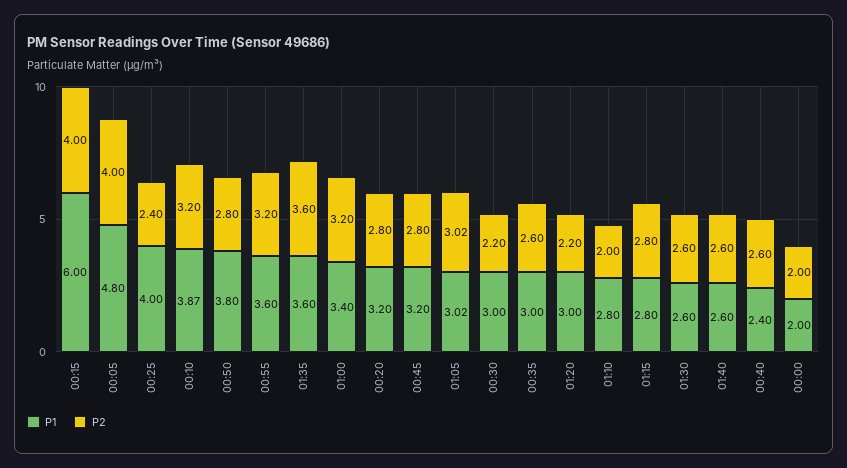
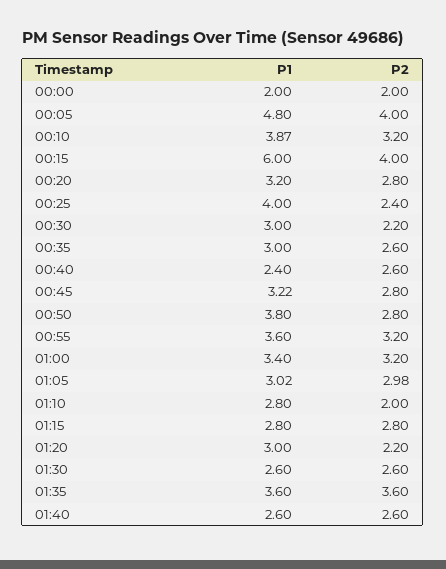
  {
    "P1": {
      "00:15": 6,
      "00:05": 4.8,
      "00:25": 4,
      "00:10": 3.87,
      "00:50": 3.8,
      "00:55": 3.6,
      "01:35": 3.6,
      "01:00": 3.4,
      "00:20": 3.2,
-     "00:45": 3.2,
+     "00:45": 3.22,
      "01:05": 3.02,
      "00:30": 3,
      "00:35": 3,
      "01:20": 3,
      "01:10": 2.8,
      "01:15": 2.8,
      "01:30": 2.6,
      "01:40": 2.6,
      "00:40": 2.4,
      "00:00": 2
    },
    "P2": {
      "00:15": 4,
      "00:05": 4,
      "00:25": 2.4,
      "00:10": 3.2,
      "00:50": 2.8,
      "00:55": 3.2,
      "01:35": 3.6,
      "01:00": 3.2,
      "00:20": 2.8,
      "00:45": 2.8,
-     "01:05": 3.02,
+     "01:05": 2.98,
      "00:30": 2.2,
      "00:35": 2.6,
      "01:20": 2.2,
      "01:10": 2,
      "01:15": 2.8,
      "01:30": 2.6,
      "01:40": 2.6,
      "00:40": 2.6,
      "00:00": 2
    }
  }

